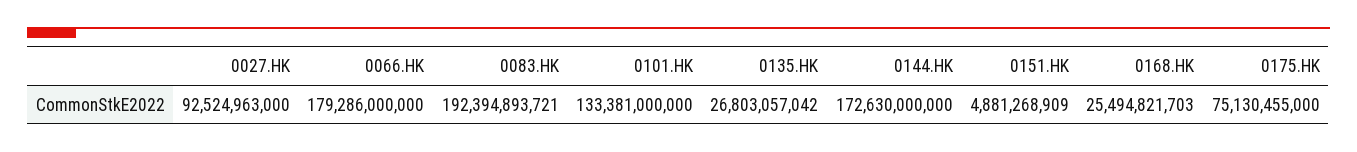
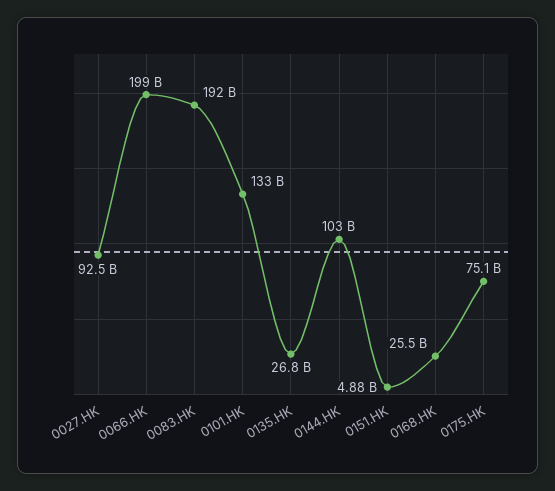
  {
    "0027.HK": 92524963000,
-   "0066.HK": 179286000000,
+   "0066.HK": 199000000000,
    "0083.HK": 192394893721,
    "0101.HK": 133381000000,
    "0135.HK": 26803057042,
-   "0144.HK": 172630000000,
+   "0144.HK": 103000000000,
    "0151.HK": 4881268909,
    "0168.HK": 25494821703,
    "0175.HK": 75130455000
  }

